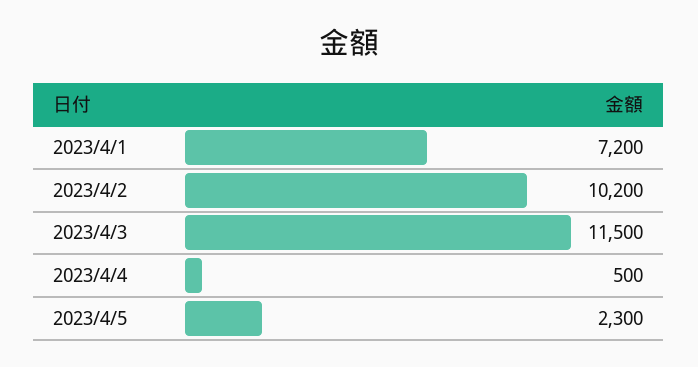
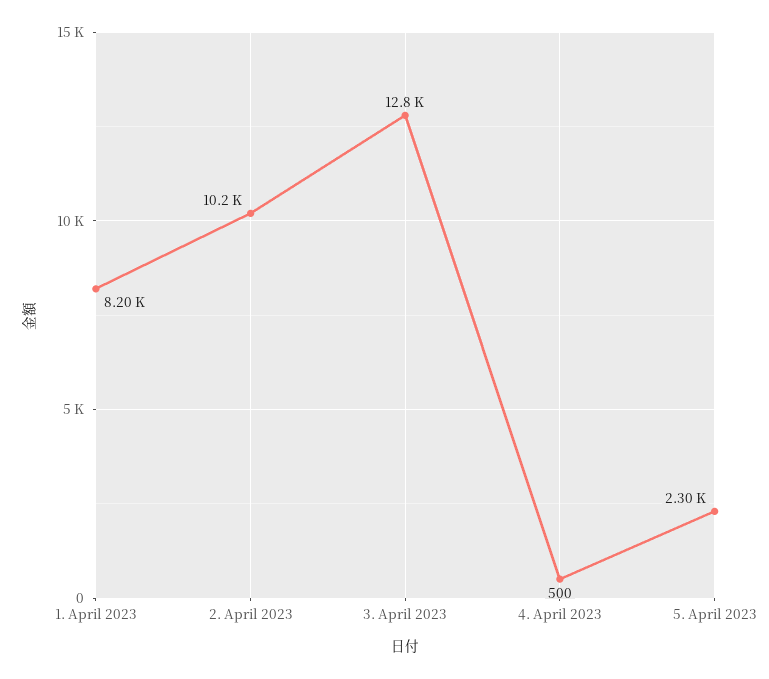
  {
-   "2023/4/1": 7200,
+   "2023/4/1": 8200,
    "2023/4/2": 10200,
-   "2023/4/3": 11500,
+   "2023/4/3": 12800,
    "2023/4/4": 500,
    "2023/4/5": 2300
  }

